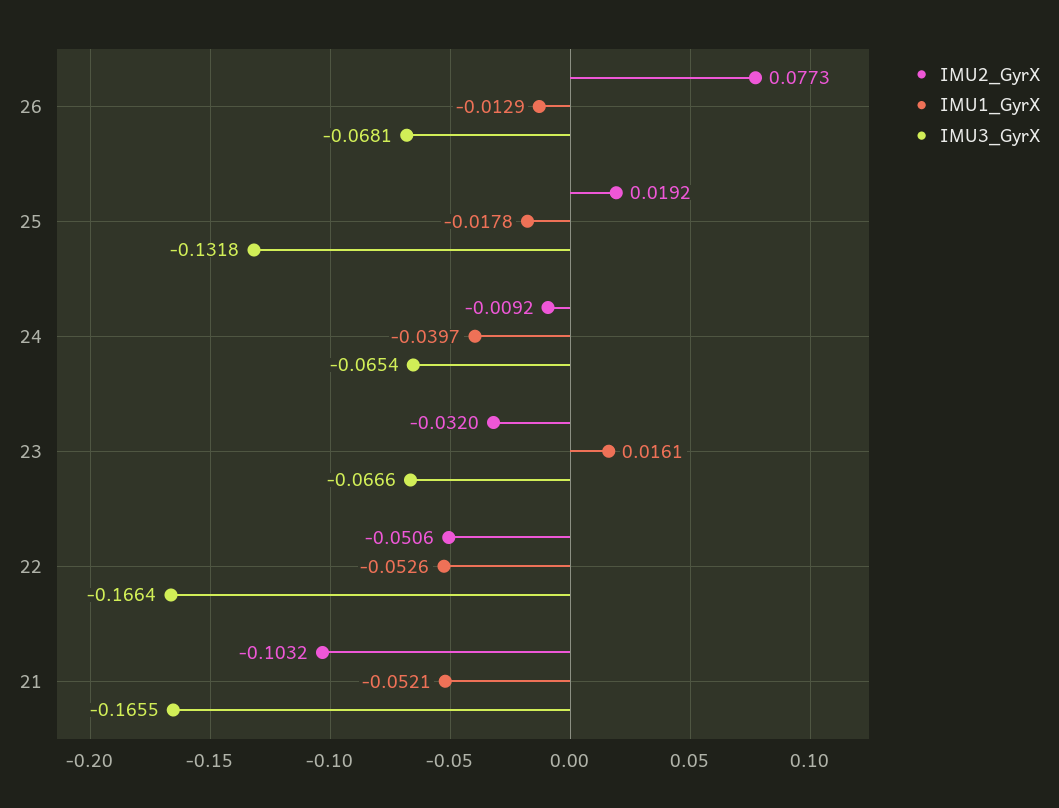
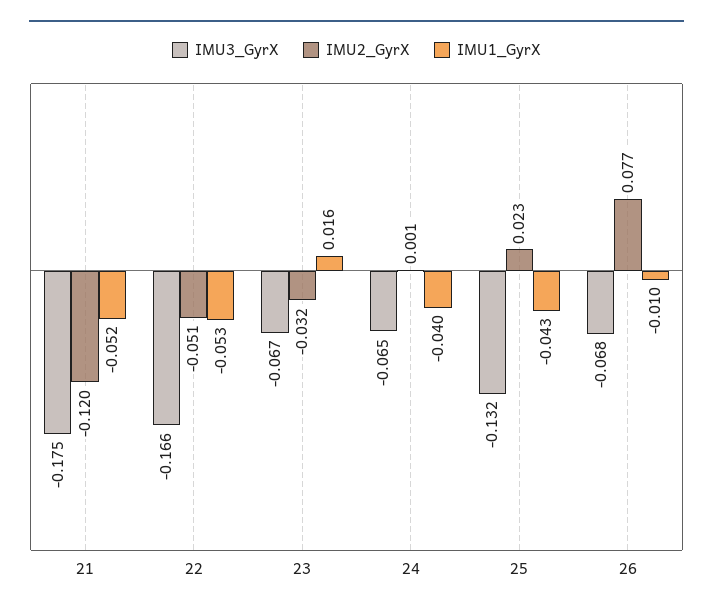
  {
    "IMU2_GyrX": {
      "26": 0.0773,
-     "25": 0.0192,
+     "25": 0.023,
-     "24": -0.0092,
+     "24": 0.001,
      "23": -0.032,
      "22": -0.0506,
-     "21": -0.1032
+     "21": -0.12
    },
    "IMU1_GyrX": {
-     "26": -0.0129,
+     "26": -0.01,
-     "25": -0.0178,
+     "25": -0.043,
      "24": -0.0397,
      "23": 0.0161,
      "22": -0.0526,
      "21": -0.0521
    },
    "IMU3_GyrX": {
      "26": -0.0681,
      "25": -0.1318,
      "24": -0.0654,
      "23": -0.0666,
      "22": -0.1664,
-     "21": -0.1655
+     "21": -0.175
    }
  }

